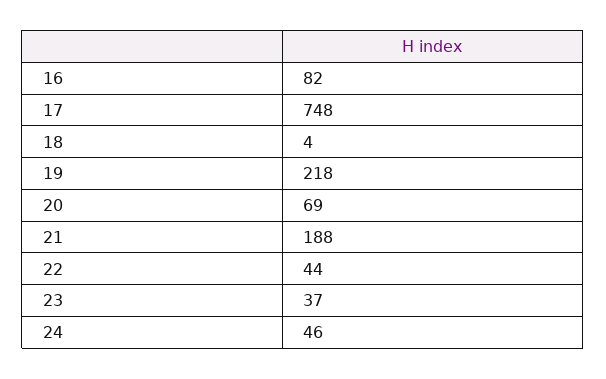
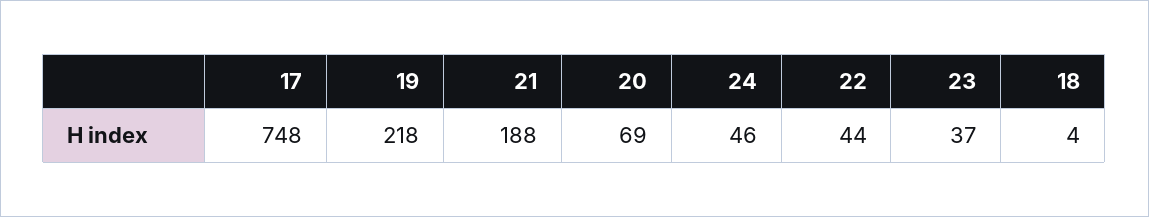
  {
-   "16": 82,
    "17": 748,
    "18": 4,
    "19": 218,
    "20": 69,
    "21": 188,
    "22": 44,
    "23": 37,
    "24": 46
  }

